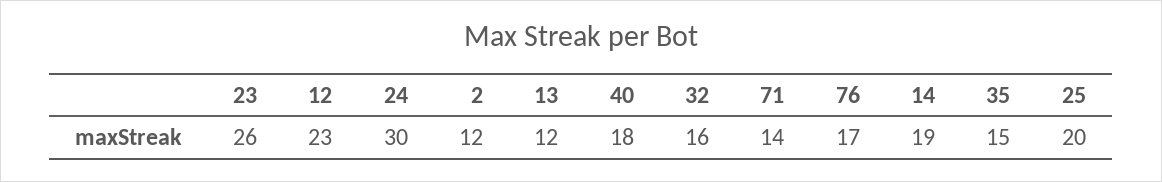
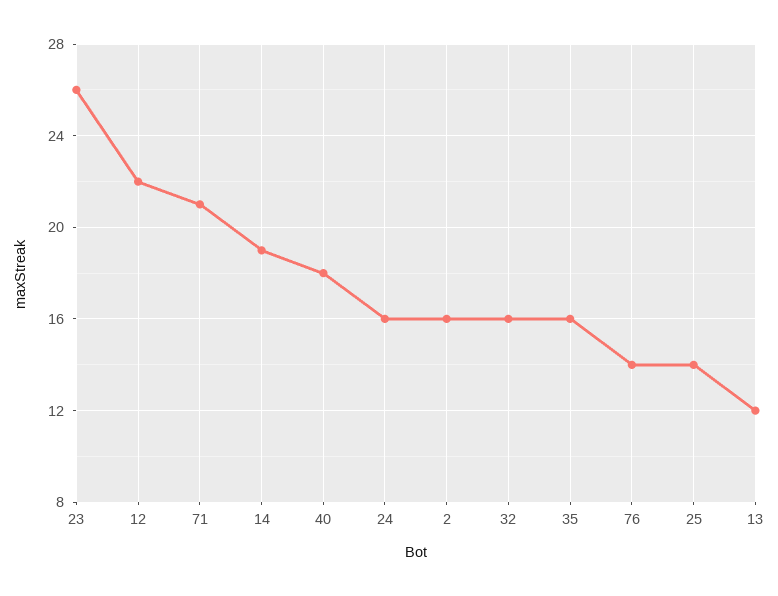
  {
    "23": 26,
-   "12": 23,
+   "12": 22,
-   "24": 30,
+   "24": 16,
-   "2": 12,
+   "2": 16,
    "13": 12,
    "40": 18,
    "32": 16,
-   "71": 14,
+   "71": 21,
-   "76": 17,
+   "76": 14,
    "14": 19,
-   "35": 15,
+   "35": 16,
-   "25": 20
+   "25": 14
  }

